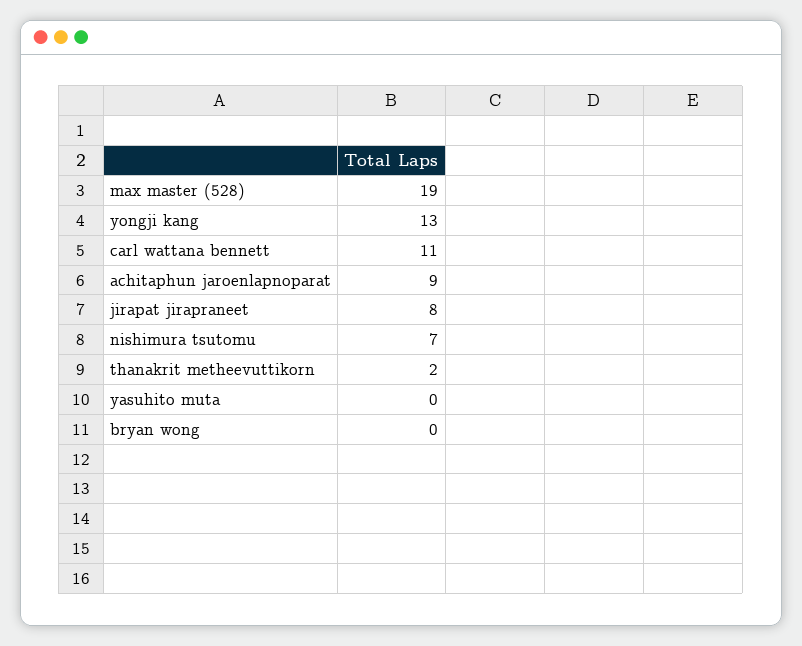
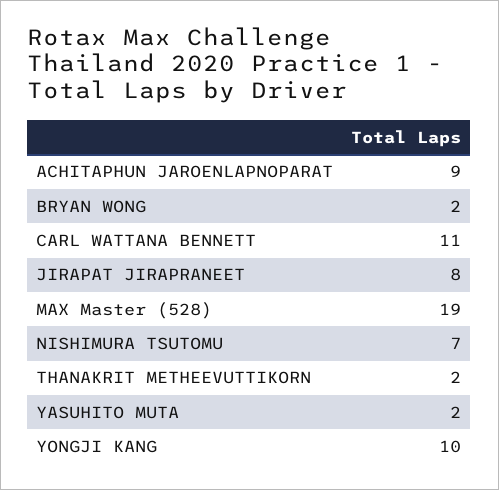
  {
    "max master (528)": 19,
-   "yongji kang": 13,
+   "yongji kang": 10,
    "carl wattana bennett": 11,
    "achitaphun jaroenlapnoparat": 9,
    "jirapat jirapraneet": 8,
    "nishimura tsutomu": 7,
    "thanakrit metheevuttikorn": 2,
-   "yasuhito muta": 0,
+   "yasuhito muta": 2,
-   "bryan wong": 0
+   "bryan wong": 2
  }

